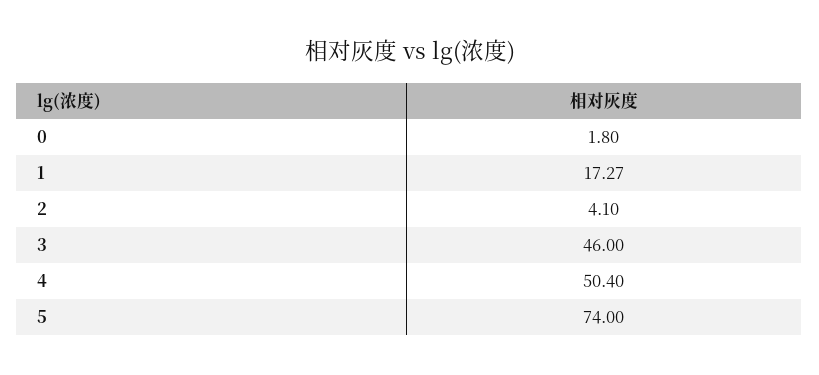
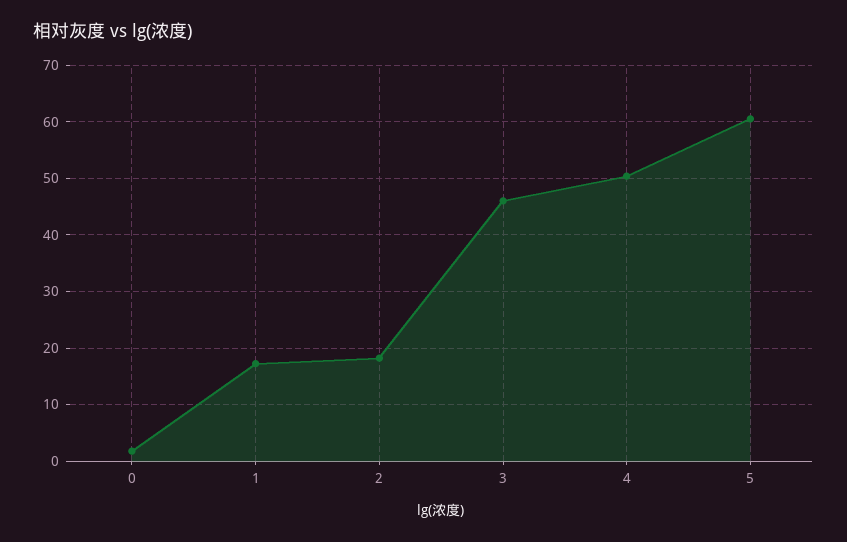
  {
    "0": 1.8,
    "1": 17.27,
-   "2": 4.1,
+   "2": 18,
    "3": 46,
    "4": 50.4,
-   "5": 74
+   "5": 60
  }

